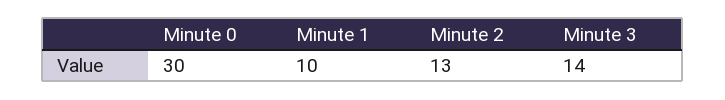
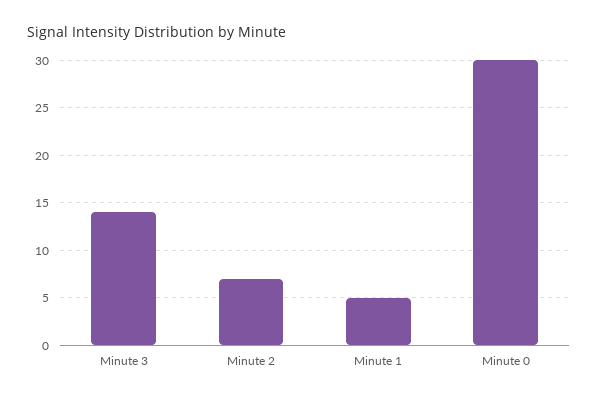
  {
    "Minute 0": 30,
-   "Minute 1": 10,
+   "Minute 1": 5,
-   "Minute 2": 13,
+   "Minute 2": 7,
    "Minute 3": 14
  }

